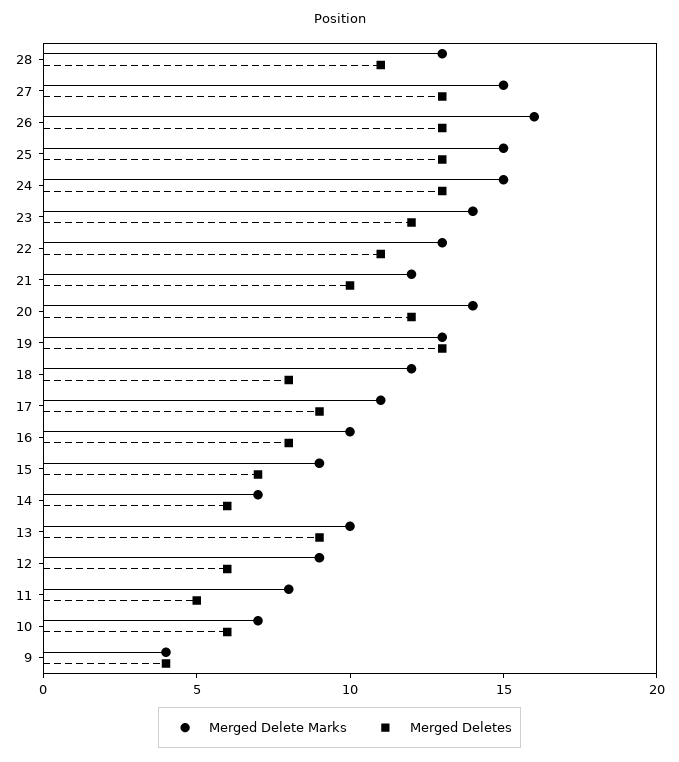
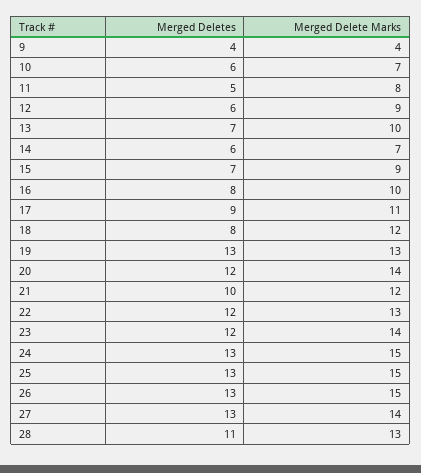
  {
    "Merged Delete Marks": {
      "28": 13,
-     "27": 15,
+     "27": 14,
-     "26": 16,
+     "26": 15,
      "25": 15,
      "24": 15,
      "23": 14,
      "22": 13,
      "21": 12,
      "20": 14,
      "19": 13,
      "18": 12,
      "17": 11,
      "16": 10,
      "15": 9,
      "14": 7,
      "13": 10,
      "12": 9,
      "11": 8,
      "10": 7,
      "9": 4
    },
    "Merged Deletes": {
      "28": 11,
      "27": 13,
      "26": 13,
      "25": 13,
      "24": 13,
      "23": 12,
-     "22": 11,
+     "22": 12,
      "21": 10,
      "20": 12,
      "19": 13,
      "18": 8,
      "17": 9,
      "16": 8,
      "15": 7,
      "14": 6,
-     "13": 9,
+     "13": 7,
      "12": 6,
      "11": 5,
      "10": 6,
      "9": 4
    }
  }

